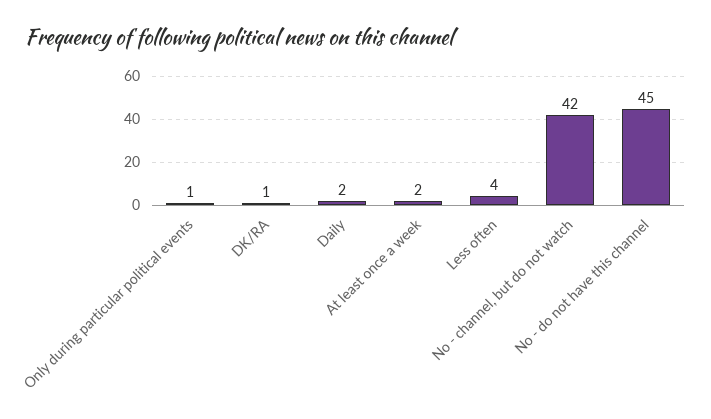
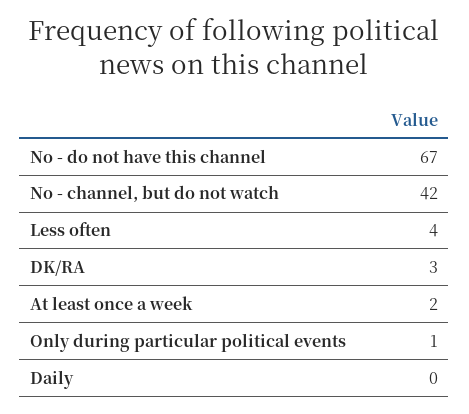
  {
    "Only during particular political events": 1,
-   "DK/RA": 1,
+   "DK/RA": 3,
-   "Daily": 2,
+   "Daily": 0,
    "At least once a week": 2,
    "Less often": 4,
    "No - channel, but do not watch": 42,
-   "No - do not have this channel": 45
+   "No - do not have this channel": 67
  }

